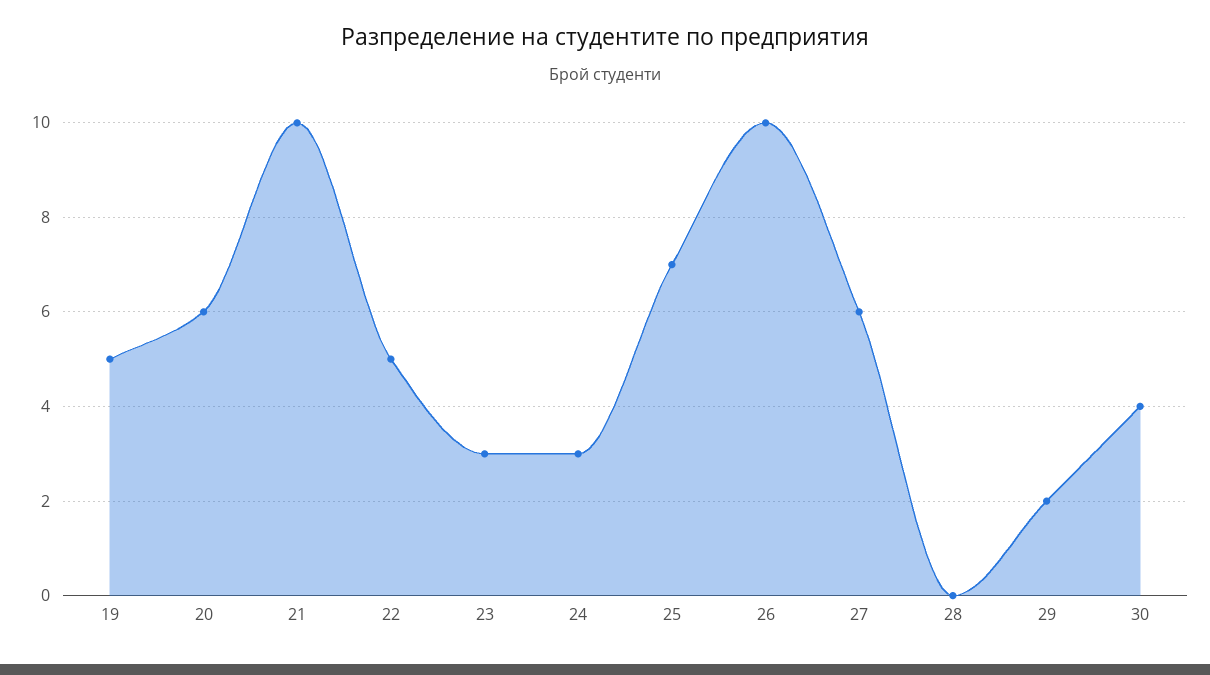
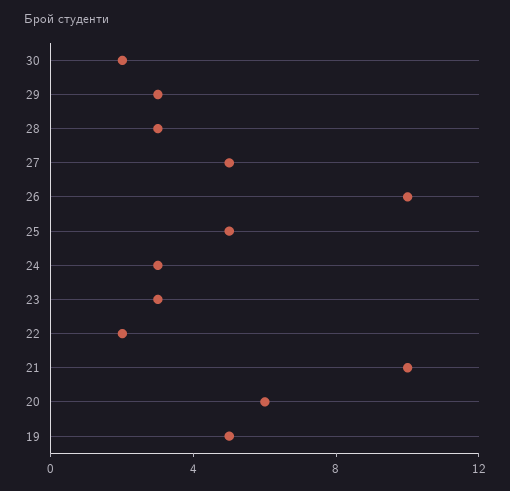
  {
    "19": 5,
    "20": 6,
    "21": 10,
-   "22": 5,
+   "22": 2,
    "23": 3,
    "24": 3,
-   "25": 7,
+   "25": 5,
    "26": 10,
-   "27": 6,
+   "27": 5,
-   "28": 0,
+   "28": 3,
-   "29": 2,
+   "29": 3,
-   "30": 4
+   "30": 2
  }

